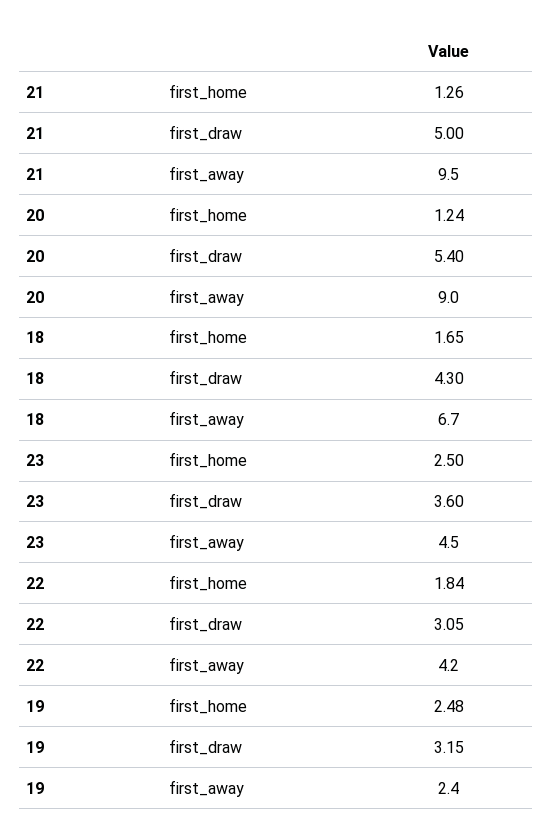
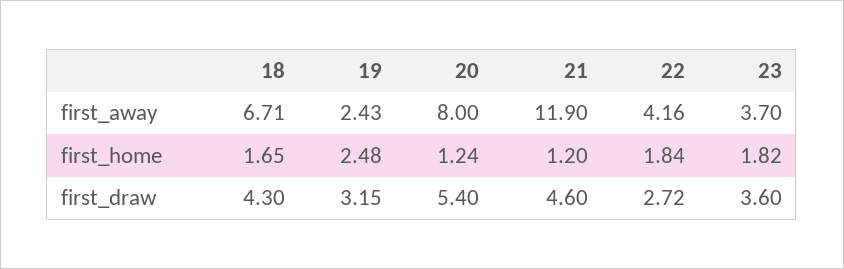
  {
    "21": {
-     "first_home": 1.26,
+     "first_home": 1.2,
-     "first_draw": 5,
+     "first_draw": 4.6,
-     "first_away": 9.5
+     "first_away": 11.9
    },
    "20": {
      "first_home": 1.24,
      "first_draw": 5.4,
-     "first_away": 9
+     "first_away": 8
    },
    "18": {
      "first_home": 1.65,
      "first_draw": 4.3,
      "first_away": 6.71
    },
    "23": {
-     "first_home": 2.5,
+     "first_home": 1.82,
      "first_draw": 3.6,
-     "first_away": 4.5
+     "first_away": 3.7
    },
    "22": {
      "first_home": 1.84,
-     "first_draw": 3.05,
+     "first_draw": 2.72,
      "first_away": 4.16
    },
    "19": {
      "first_home": 2.48,
      "first_draw": 3.15,
      "first_away": 2.43
    }
  }

